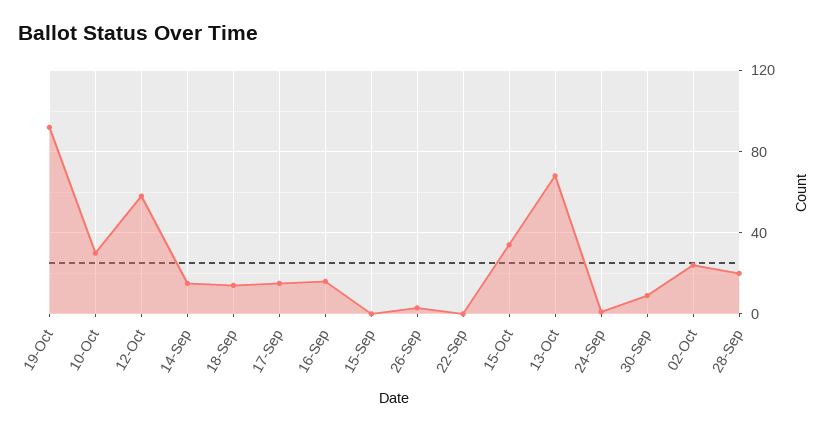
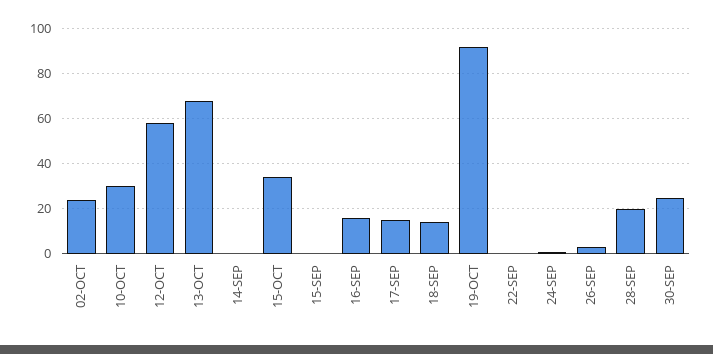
  {
    "19-Oct": 90,
    "10-Oct": 30,
    "12-Oct": 60,
-   "14-Sep": 15,
+   "14-Sep": 0,
    "18-Sep": 15,
    "17-Sep": 15,
    "16-Sep": 15,
    "15-Sep": 0,
    "26-Sep": 5,
    "22-Sep": 0,
    "15-Oct": 35,
    "13-Oct": 70,
    "24-Sep": 0,
-   "30-Sep": 10,
+   "30-Sep": 25,
    "02-Oct": 25,
    "28-Sep": 20
  }

